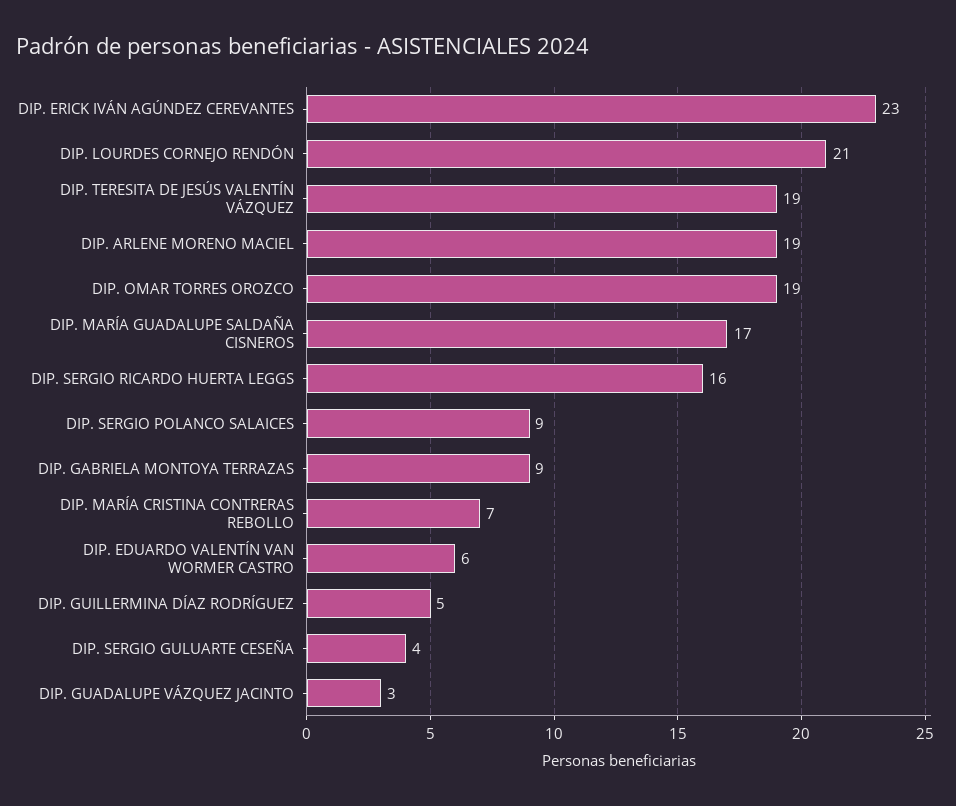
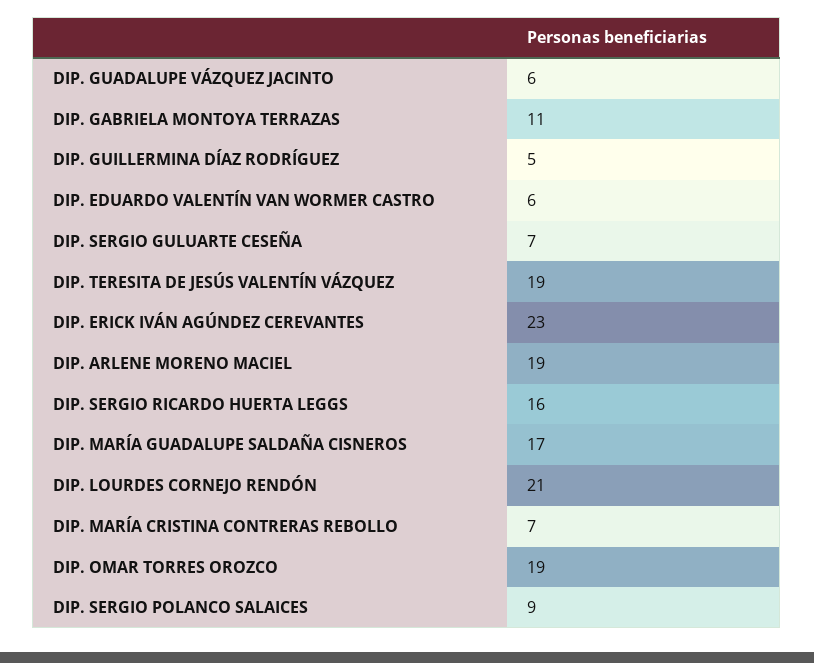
  {
    "DIP. ERICK IVÁN AGÚNDEZ CEREVANTES": 23,
    "DIP. LOURDES CORNEJO RENDÓN": 21,
    "DIP. TERESITA DE JESÚS VALENTÍN VÁZQUEZ": 19,
    "DIP. ARLENE MORENO MACIEL": 19,
    "DIP. OMAR TORRES OROZCO": 19,
    "DIP. MARÍA GUADALUPE SALDAÑA CISNEROS": 17,
    "DIP. SERGIO RICARDO HUERTA LEGGS": 16,
    "DIP. SERGIO POLANCO SALAICES": 9,
-   "DIP. GABRIELA MONTOYA TERRAZAS": 9,
+   "DIP. GABRIELA MONTOYA TERRAZAS": 11,
    "DIP. MARÍA CRISTINA CONTRERAS REBOLLO": 7,
    "DIP. EDUARDO VALENTÍN VAN WORMER CASTRO": 6,
    "DIP. GUILLERMINA DÍAZ RODRÍGUEZ": 5,
-   "DIP. SERGIO GULUARTE CESEÑA": 4,
+   "DIP. SERGIO GULUARTE CESEÑA": 7,
-   "DIP. GUADALUPE VÁZQUEZ JACINTO": 3
+   "DIP. GUADALUPE VÁZQUEZ JACINTO": 6
  }

